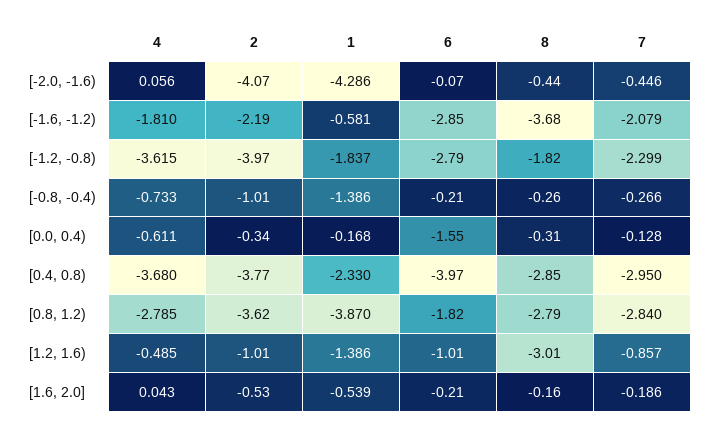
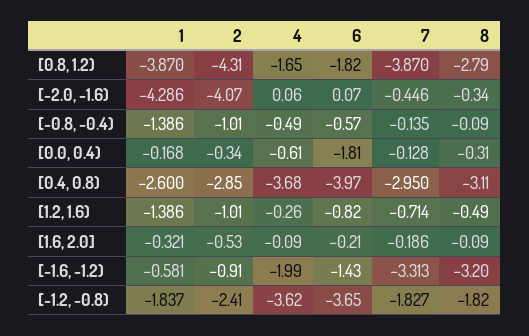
  {
    "4": {
      "[-2.0, -1.6)": 0.056,
-     "[-1.6, -1.2)": -1.81,
+     "[-1.6, -1.2)": -1.99,
      "[-1.2, -0.8)": -3.615,
-     "[-0.8, -0.4)": -0.733,
+     "[-0.8, -0.4)": -0.49,
      "[0.0, 0.4)": -0.611,
      "[0.4, 0.8)": -3.68,
-     "[0.8, 1.2)": -2.785,
+     "[0.8, 1.2)": -1.65,
-     "[1.2, 1.6)": -0.485,
+     "[1.2, 1.6)": -0.26,
-     "[1.6, 2.0]": 0.043
+     "[1.6, 2.0]": -0.09
    },
    "2": {
      "[-2.0, -1.6)": -4.07,
-     "[-1.6, -1.2)": -2.19,
+     "[-1.6, -1.2)": -0.91,
-     "[-1.2, -0.8)": -3.97,
+     "[-1.2, -0.8)": -2.41,
      "[-0.8, -0.4)": -1.01,
      "[0.0, 0.4)": -0.34,
-     "[0.4, 0.8)": -3.77,
+     "[0.4, 0.8)": -2.85,
-     "[0.8, 1.2)": -3.62,
+     "[0.8, 1.2)": -4.31,
      "[1.2, 1.6)": -1.01,
      "[1.6, 2.0]": -0.53
    },
    "1": {
      "[-2.0, -1.6)": -4.286,
      "[-1.6, -1.2)": -0.581,
      "[-1.2, -0.8)": -1.837,
      "[-0.8, -0.4)": -1.386,
      "[0.0, 0.4)": -0.168,
-     "[0.4, 0.8)": -2.33,
+     "[0.4, 0.8)": -2.6,
      "[0.8, 1.2)": -3.87,
      "[1.2, 1.6)": -1.386,
-     "[1.6, 2.0]": -0.539
+     "[1.6, 2.0]": -0.321
    },
    "6": {
-     "[-2.0, -1.6)": -0.07,
+     "[-2.0, -1.6)": 0.07,
-     "[-1.6, -1.2)": -2.85,
+     "[-1.6, -1.2)": -1.43,
-     "[-1.2, -0.8)": -2.79,
+     "[-1.2, -0.8)": -3.65,
-     "[-0.8, -0.4)": -0.21,
+     "[-0.8, -0.4)": -0.57,
-     "[0.0, 0.4)": -1.55,
+     "[0.0, 0.4)": -1.81,
      "[0.4, 0.8)": -3.97,
      "[0.8, 1.2)": -1.82,
-     "[1.2, 1.6)": -1.01,
+     "[1.2, 1.6)": -0.82,
      "[1.6, 2.0]": -0.21
    },
    "8": {
-     "[-2.0, -1.6)": -0.44,
+     "[-2.0, -1.6)": -0.34,
-     "[-1.6, -1.2)": -3.68,
+     "[-1.6, -1.2)": -3.2,
      "[-1.2, -0.8)": -1.82,
-     "[-0.8, -0.4)": -0.26,
+     "[-0.8, -0.4)": -0.09,
      "[0.0, 0.4)": -0.31,
-     "[0.4, 0.8)": -2.85,
+     "[0.4, 0.8)": -3.11,
      "[0.8, 1.2)": -2.79,
-     "[1.2, 1.6)": -3.01,
+     "[1.2, 1.6)": -0.49,
-     "[1.6, 2.0]": -0.16
+     "[1.6, 2.0]": -0.09
    },
    "7": {
      "[-2.0, -1.6)": -0.446,
-     "[-1.6, -1.2)": -2.079,
+     "[-1.6, -1.2)": -3.313,
-     "[-1.2, -0.8)": -2.299,
+     "[-1.2, -0.8)": -1.827,
-     "[-0.8, -0.4)": -0.266,
+     "[-0.8, -0.4)": -0.135,
      "[0.0, 0.4)": -0.128,
      "[0.4, 0.8)": -2.95,
-     "[0.8, 1.2)": -2.84,
+     "[0.8, 1.2)": -3.87,
-     "[1.2, 1.6)": -0.857,
+     "[1.2, 1.6)": -0.714,
      "[1.6, 2.0]": -0.186
    }
  }

